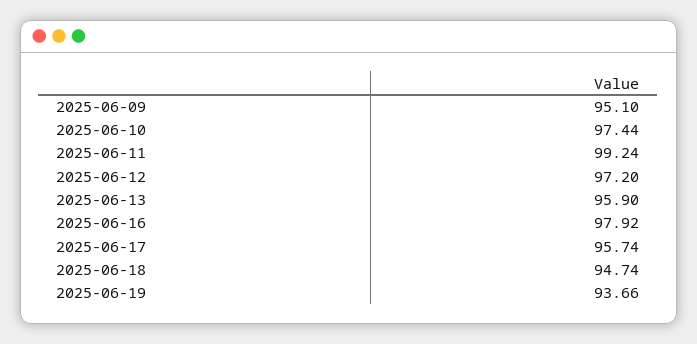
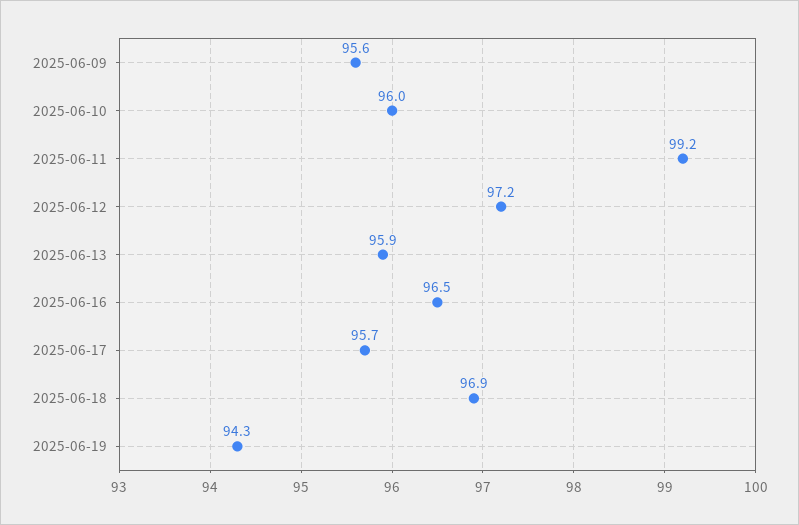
  {
-   "2025-06-09": 95.1,
+   "2025-06-09": 95.6,
-   "2025-06-10": 97.44,
+   "2025-06-10": 96,
    "2025-06-11": 99.24,
    "2025-06-12": 97.2,
    "2025-06-13": 95.9,
-   "2025-06-16": 97.92,
+   "2025-06-16": 96.5,
    "2025-06-17": 95.74,
-   "2025-06-18": 94.74,
+   "2025-06-18": 96.9,
-   "2025-06-19": 93.66
+   "2025-06-19": 94.3
  }

